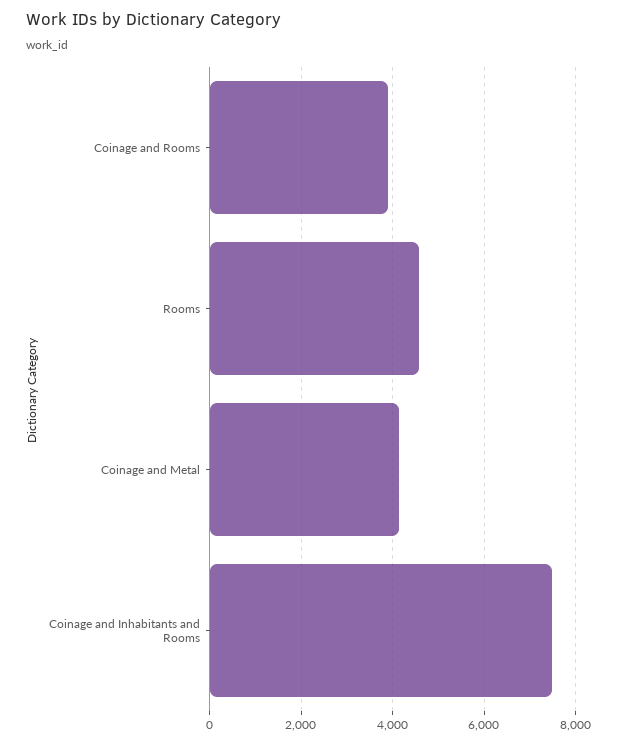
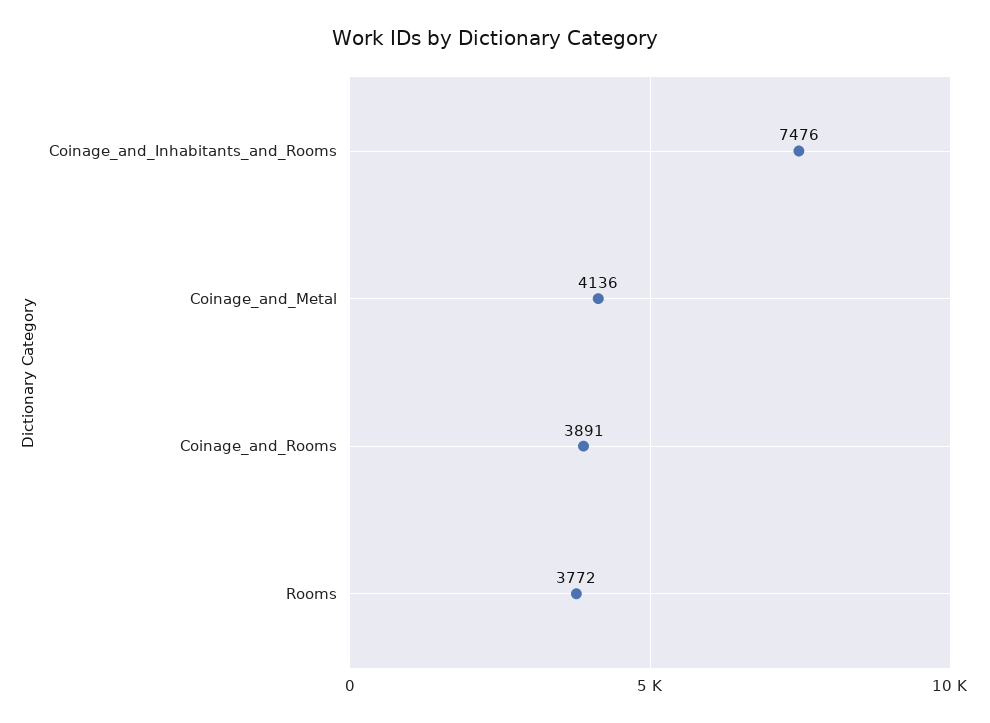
  {
    "Coinage and Rooms": 3891,
-   "Rooms": 4600,
+   "Rooms": 3772,
    "Coinage and Metal": 4136,
    "Coinage and Inhabitants and Rooms": 7476
  }

